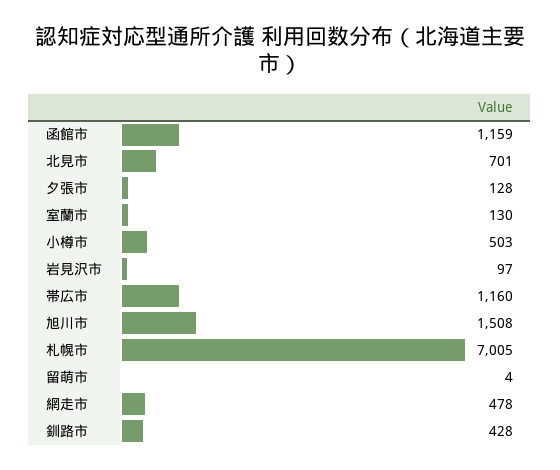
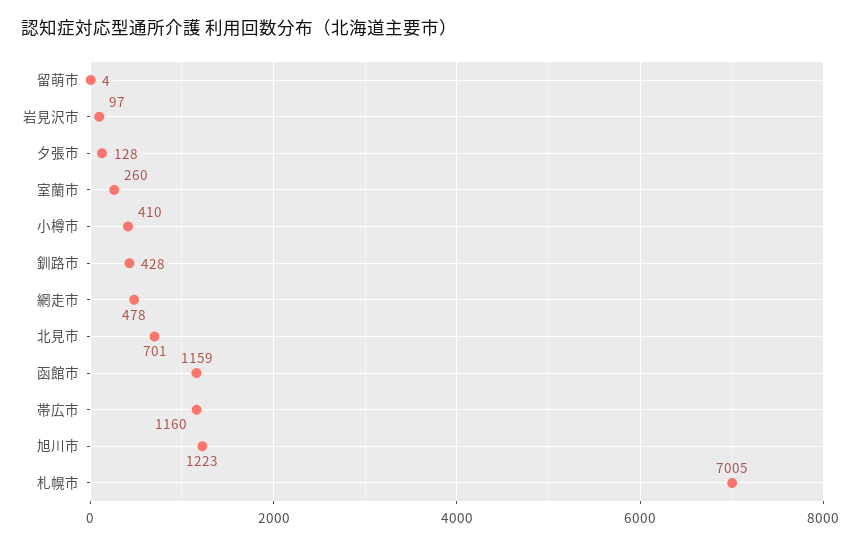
  {
    "函館市": 1159,
    "北見市": 701,
    "夕張市": 128,
-   "室蘭市": 130,
+   "室蘭市": 260,
-   "小樽市": 503,
+   "小樽市": 410,
    "岩見沢市": 97,
    "帯広市": 1160,
-   "旭川市": 1508,
+   "旭川市": 1223,
    "札幌市": 7005,
    "留萌市": 4,
    "網走市": 478,
    "釧路市": 428
  }

